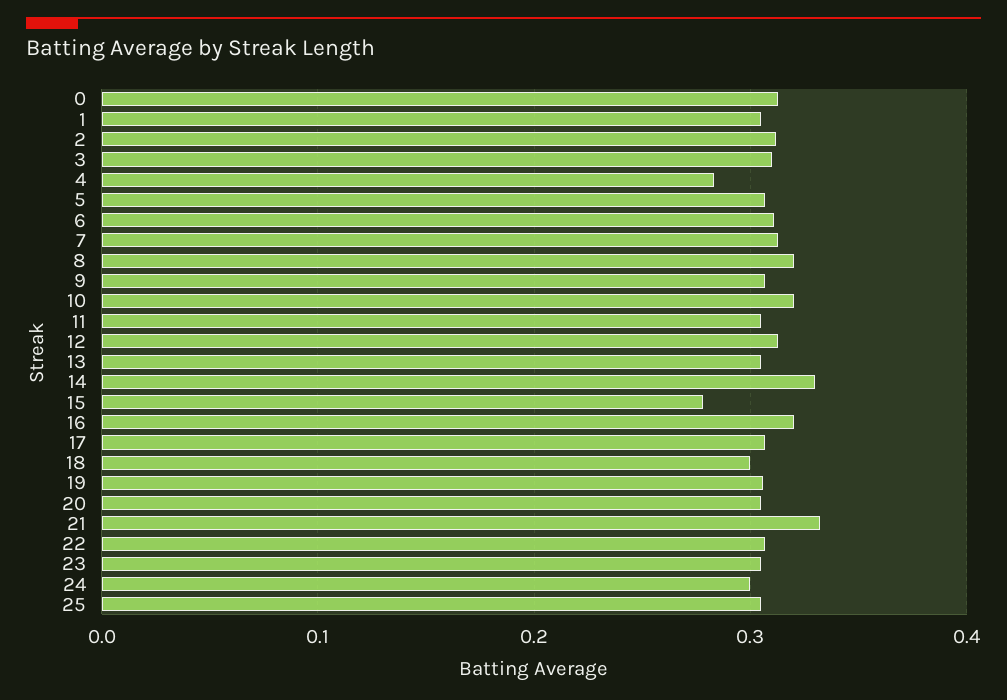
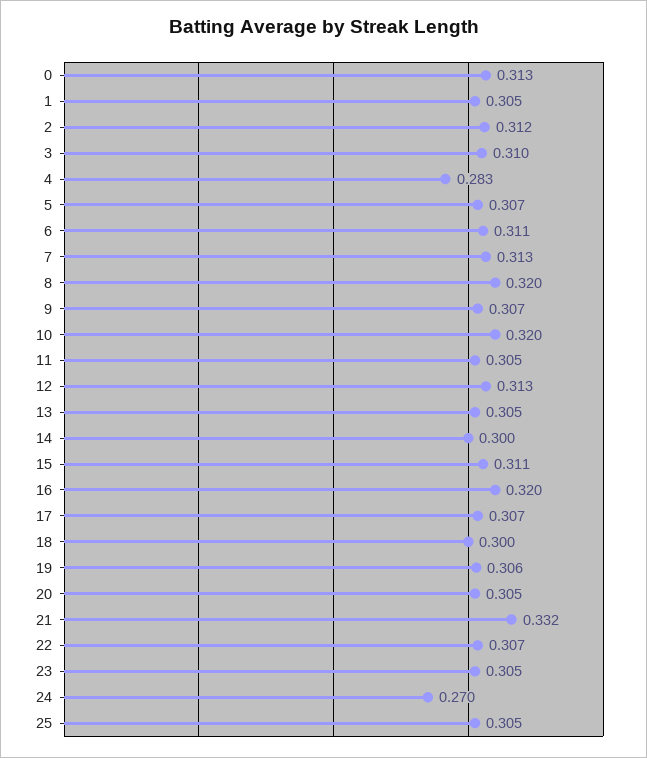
  {
    "0": 0.313,
    "1": 0.305,
    "2": 0.312,
    "3": 0.31,
    "4": 0.283,
    "5": 0.307,
    "6": 0.311,
    "7": 0.313,
    "8": 0.32,
    "9": 0.307,
    "10": 0.32,
    "11": 0.305,
    "12": 0.313,
    "13": 0.305,
-   "14": 0.33,
+   "14": 0.3,
-   "15": 0.28,
+   "15": 0.311,
    "16": 0.32,
    "17": 0.307,
    "18": 0.3,
    "19": 0.306,
    "20": 0.305,
    "21": 0.332,
    "22": 0.307,
    "23": 0.305,
-   "24": 0.3,
+   "24": 0.27,
    "25": 0.305
  }

